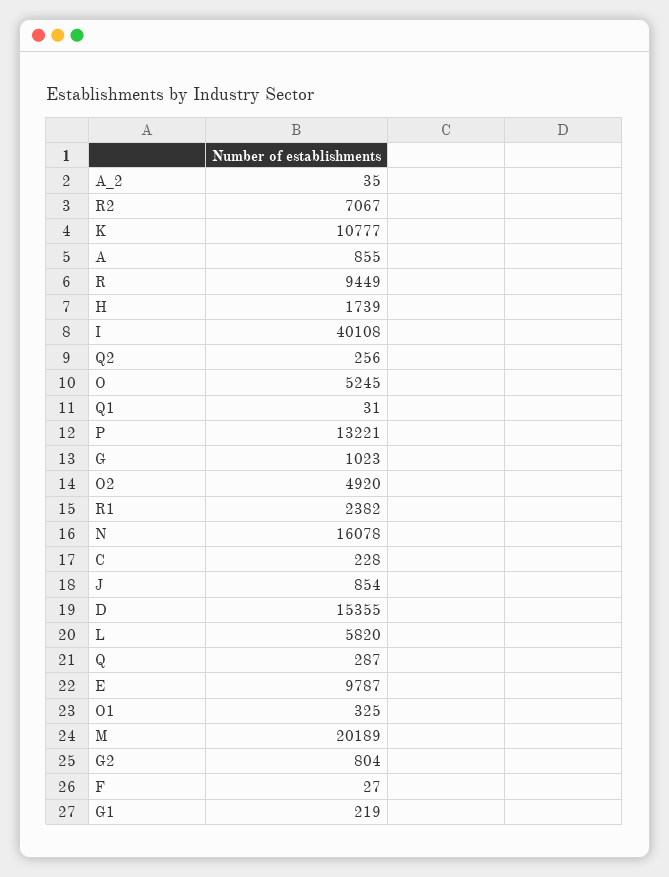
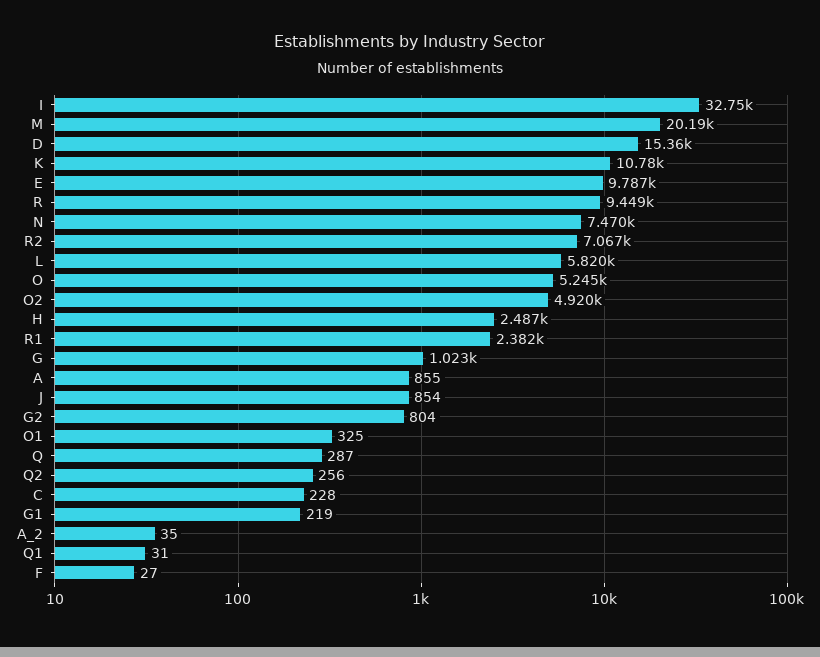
  {
    "A_2": 35,
    "R2": 7067,
    "K": 10777,
    "A": 855,
    "R": 9449,
-   "H": 1739,
+   "H": 2487,
-   "I": 40108,
+   "I": 32750,
    "Q2": 256,
    "O": 5245,
    "Q1": 31,
-   "P": 13221,
    "G": 1023,
    "O2": 4920,
    "R1": 2382,
-   "N": 16078,
+   "N": 7470,
    "C": 228,
    "J": 854,
    "D": 15355,
    "L": 5820,
    "Q": 287,
    "E": 9787,
    "O1": 325,
    "M": 20189,
    "G2": 804,
    "F": 27,
    "G1": 219
  }

